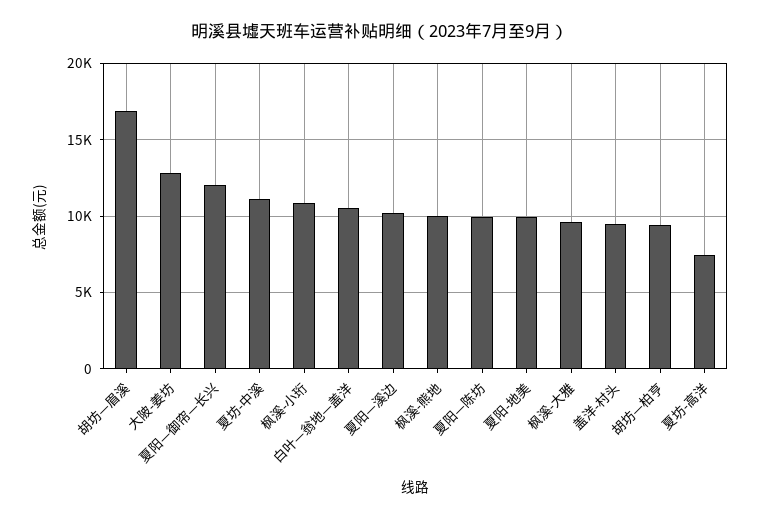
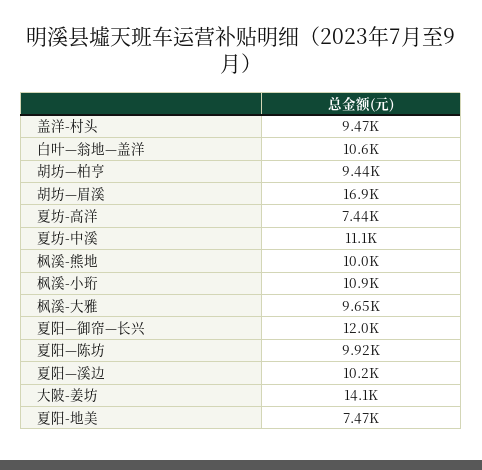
  {
    "胡坊—眉溪": 16900,
-   "大陂-姜坊": 13000,
+   "大陂-姜坊": 14100,
    "夏阳—御帘—长兴": 12000,
    "夏坊-中溪": 11100,
    "枫溪-小珩": 10900,
    "白叶—翁地—盖洋": 10600,
    "夏阳—溪边": 10200,
    "枫溪-熊地": 10000,
    "夏阳—陈坊": 9920,
-   "夏阳-地美": 10000,
+   "夏阳-地美": 7470,
    "枫溪-大雅": 9650,
    "盖洋-村头": 9470,
    "胡坊—柏亨": 9440,
    "夏坊-高洋": 7440
  }

